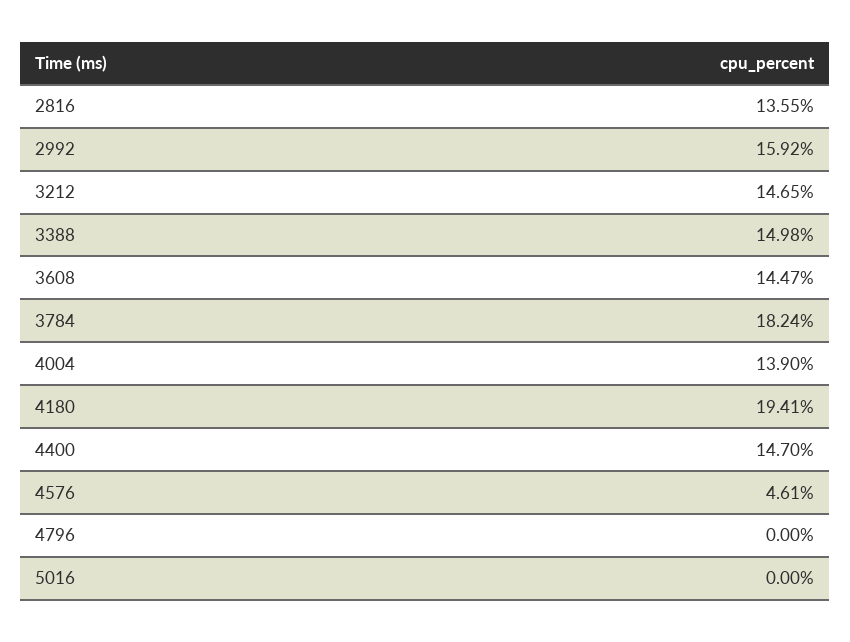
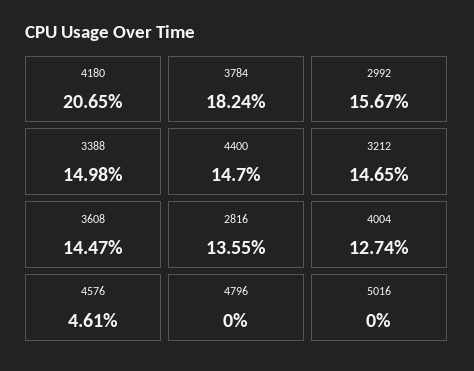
  {
    "2816": 13.55,
-   "2992": 15.92,
+   "2992": 15.67,
    "3212": 14.65,
    "3388": 14.98,
    "3608": 14.47,
    "3784": 18.24,
-   "4004": 13.9,
+   "4004": 12.74,
-   "4180": 19.41,
+   "4180": 20.65,
    "4400": 14.7,
    "4576": 4.61,
    "4796": 0,
    "5016": 0
  }

